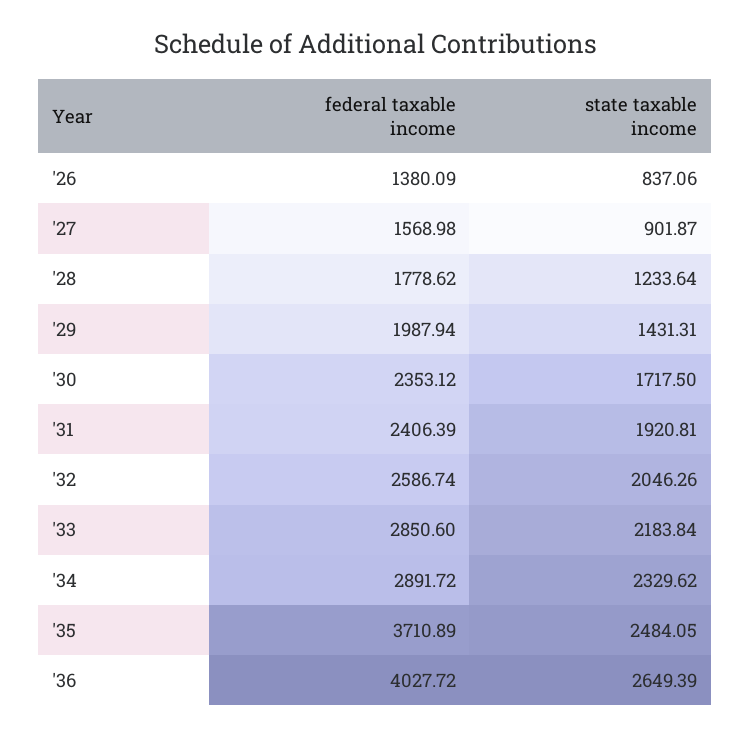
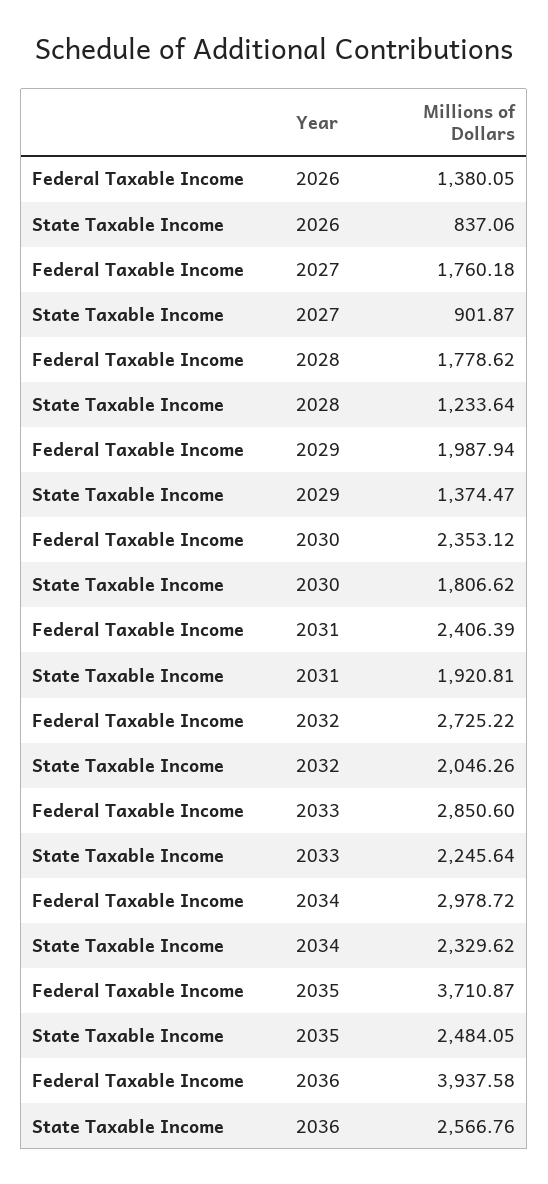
  {
    "federal taxable income": {
-     "'26": 1380.09,
+     "'26": 1380.05,
-     "'27": 1568.98,
+     "'27": 1760.18,
      "'28": 1778.62,
      "'29": 1987.94,
      "'30": 2353.12,
      "'31": 2406.39,
-     "'32": 2586.74,
+     "'32": 2725.22,
      "'33": 2850.6,
-     "'34": 2891.72,
+     "'34": 2978.72,
-     "'35": 3710.89,
+     "'35": 3710.87,
-     "'36": 4027.72
+     "'36": 3937.58
    },
    "state taxable income": {
      "'26": 837.06,
      "'27": 901.87,
      "'28": 1233.64,
-     "'29": 1431.31,
+     "'29": 1374.47,
-     "'30": 1717.5,
+     "'30": 1806.62,
      "'31": 1920.81,
      "'32": 2046.26,
-     "'33": 2183.84,
+     "'33": 2245.64,
      "'34": 2329.62,
      "'35": 2484.05,
-     "'36": 2649.39
+     "'36": 2566.76
    }
  }

